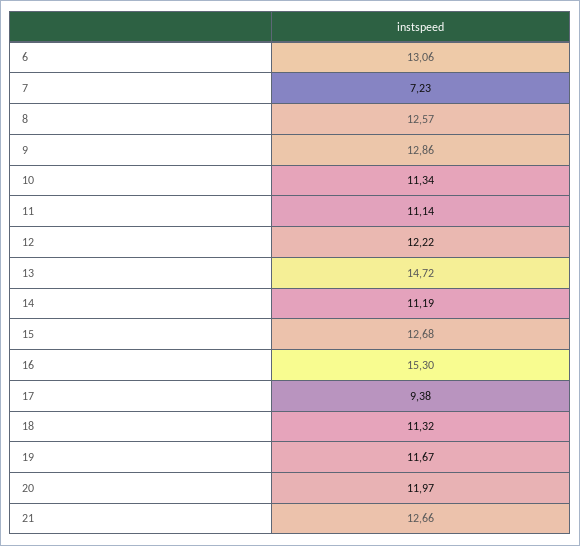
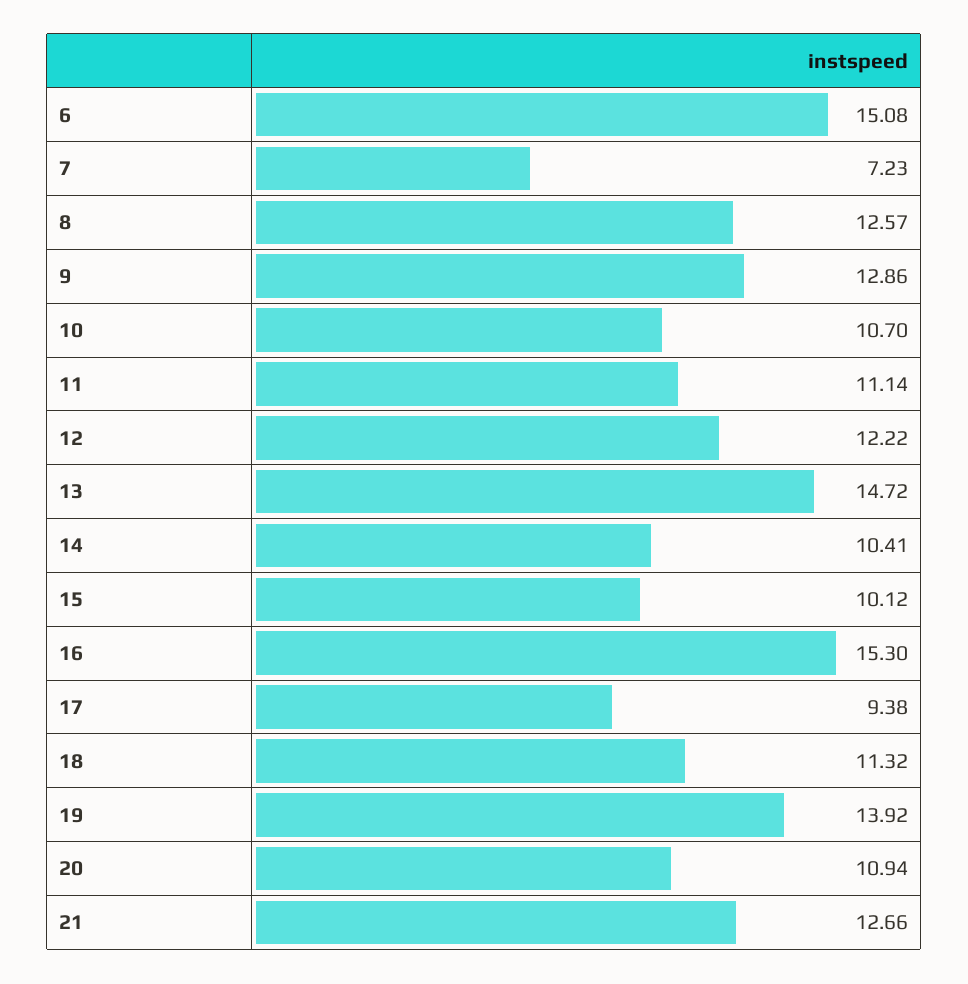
  {
-   "6": 13.06,
+   "6": 15.08,
    "7": 7.23,
    "8": 12.57,
    "9": 12.86,
-   "10": 11.34,
+   "10": 10.7,
    "11": 11.14,
    "12": 12.22,
    "13": 14.72,
-   "14": 11.19,
+   "14": 10.41,
-   "15": 12.68,
+   "15": 10.12,
    "16": 15.3,
    "17": 9.38,
    "18": 11.32,
-   "19": 11.67,
+   "19": 13.92,
-   "20": 11.97,
+   "20": 10.94,
    "21": 12.66
  }

